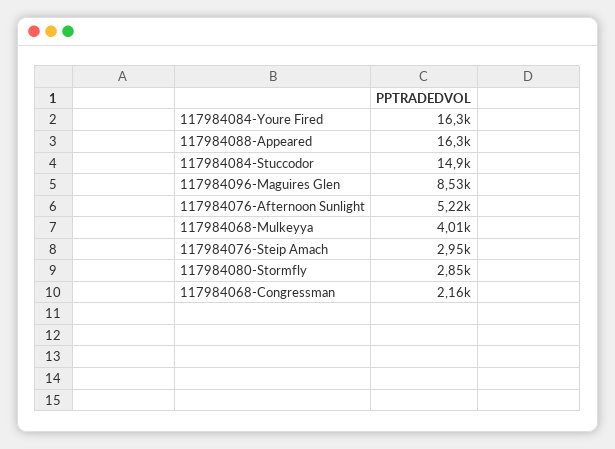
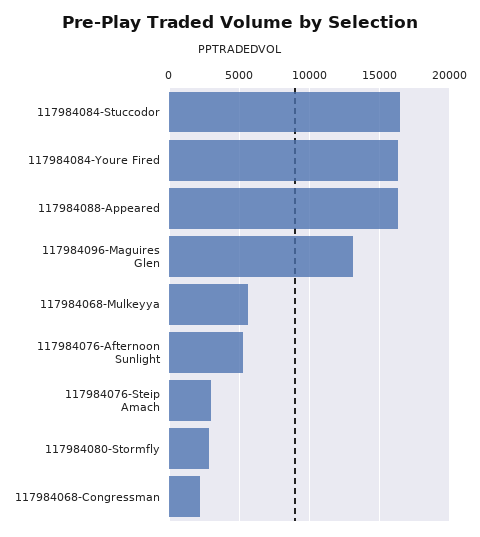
  {
    "117984084-Youre Fired": 16300,
    "117984088-Appeared": 16300,
-   "117984084-Stuccodor": 14900,
+   "117984084-Stuccodor": 16500,
-   "117984096-Maguires Glen": 8530,
+   "117984096-Maguires Glen": 13000,
    "117984076-Afternoon Sunlight": 5220,
-   "117984068-Mulkeyya": 4010,
+   "117984068-Mulkeyya": 5500,
    "117984076-Steip Amach": 2950,
    "117984080-Stormfly": 2850,
    "117984068-Congressman": 2160
  }

